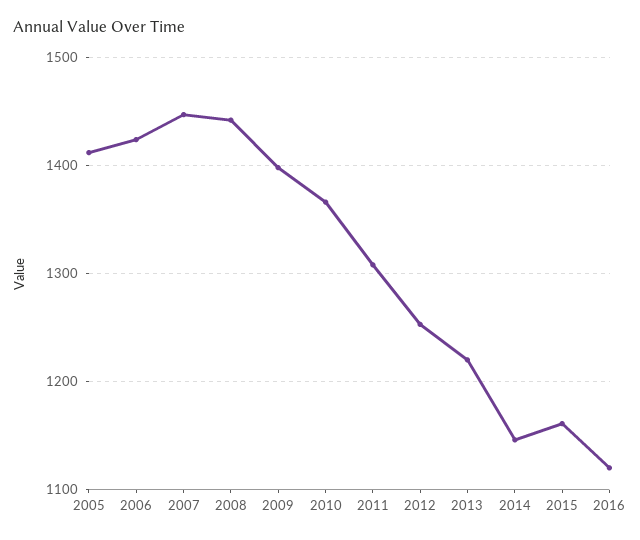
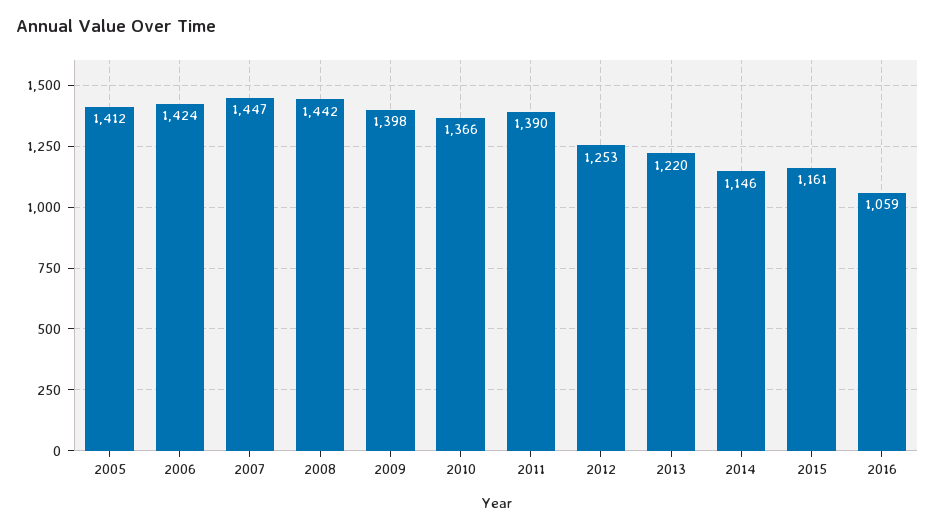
  {
    "2005": 1412,
    "2006": 1424,
    "2007": 1447,
    "2008": 1442,
    "2009": 1398,
    "2010": 1366,
-   "2011": 1310,
+   "2011": 1390,
    "2012": 1253,
    "2013": 1220,
    "2014": 1146,
    "2015": 1161,
-   "2016": 1120
+   "2016": 1059
  }

